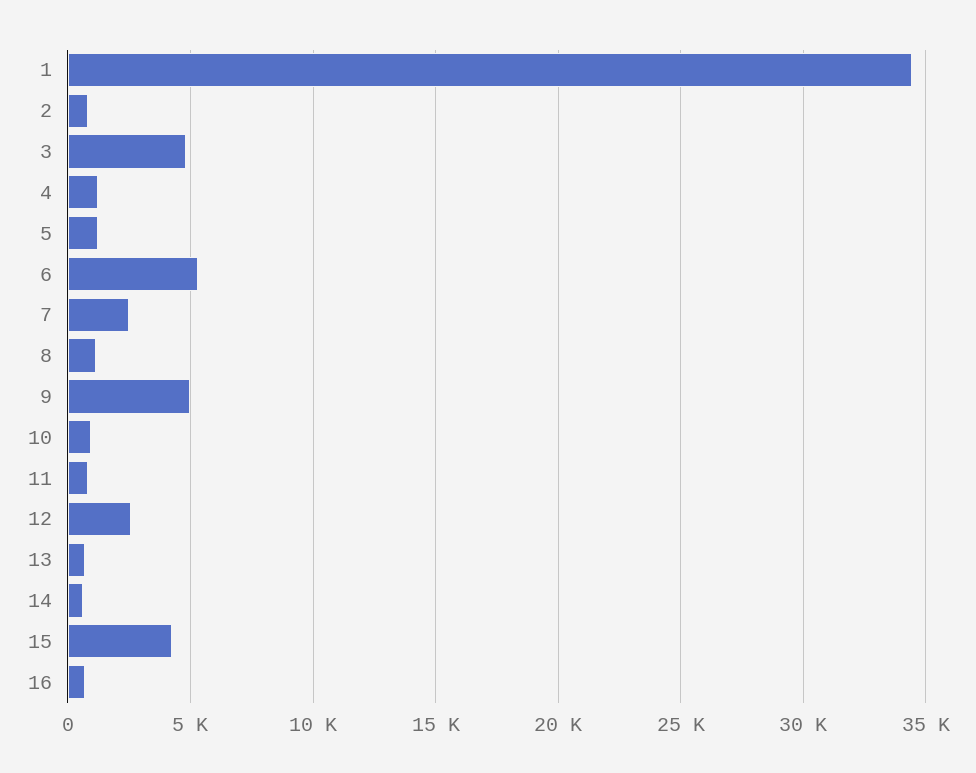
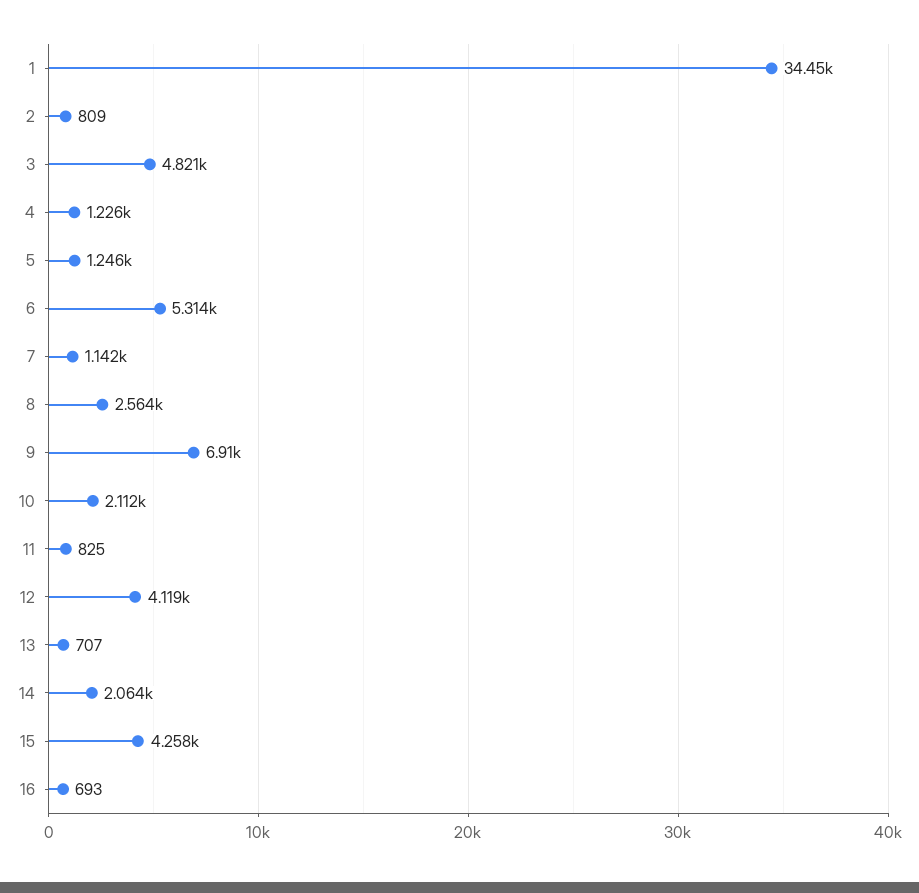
  {
    "1": 34450,
    "2": 809,
    "3": 4821,
    "4": 1226,
    "5": 1246,
    "6": 5314,
-   "7": 2500,
+   "7": 1142,
-   "8": 1000,
+   "8": 2564,
-   "9": 5000,
+   "9": 6910,
-   "10": 1000,
+   "10": 2112,
    "11": 825,
-   "12": 2500,
+   "12": 4119,
    "13": 707,
-   "14": 500,
+   "14": 2064,
    "15": 4258,
    "16": 693
  }

